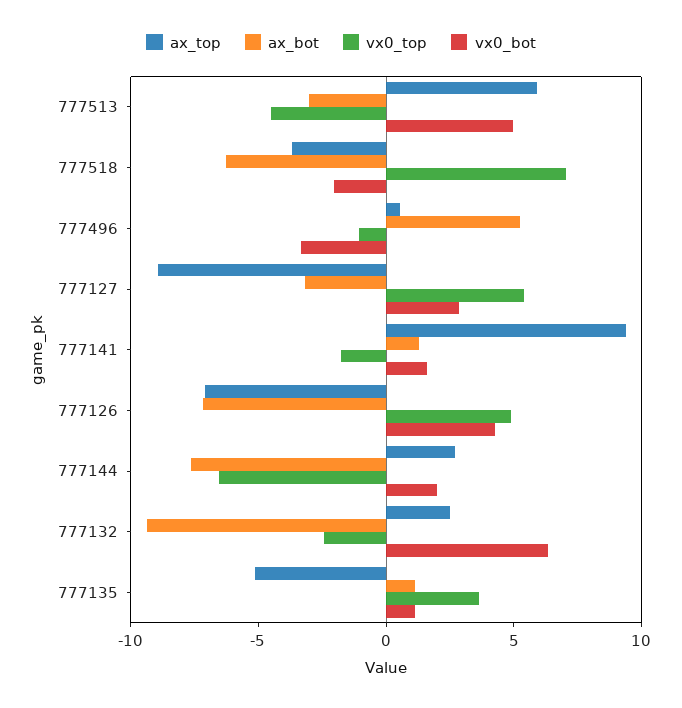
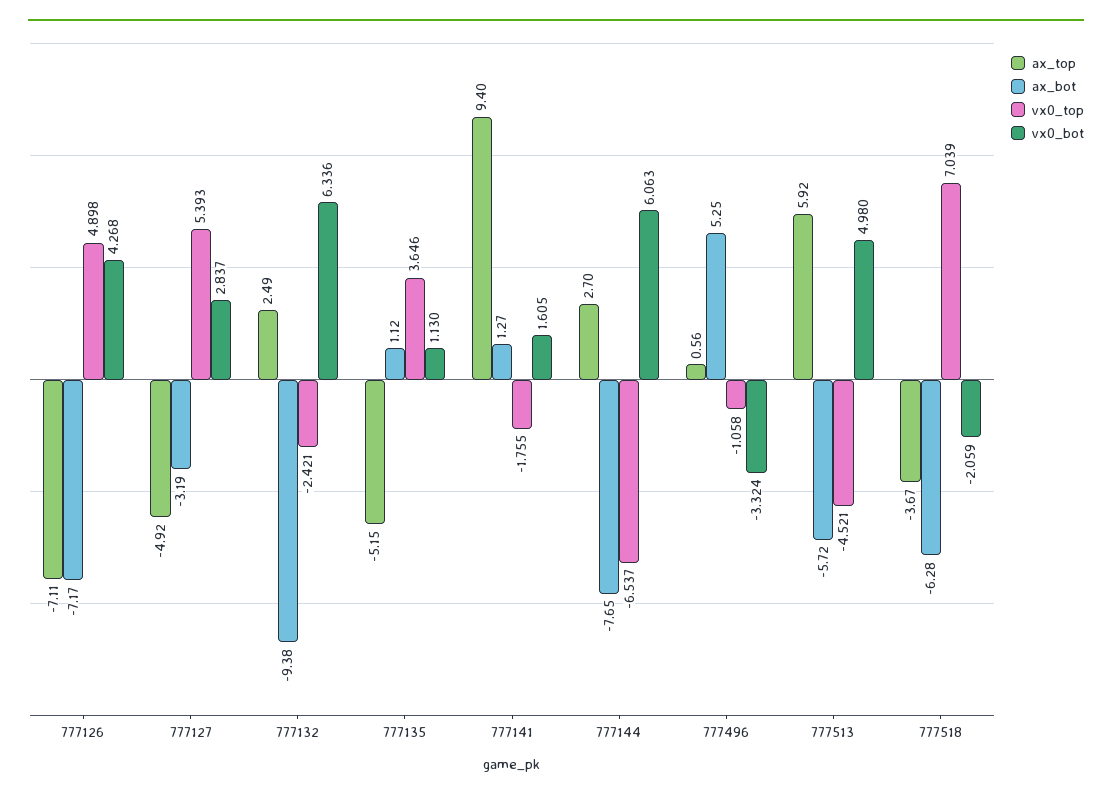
  {
    "ax_top": {
      "777513": 5.92,
      "777518": -3.67,
      "777496": 0.56,
-     "777127": -9,
+     "777127": -4.92,
      "777141": 9.4,
      "777126": -7.11,
      "777144": 2.7,
      "777132": 2.49,
      "777135": -5.15
    },
    "ax_bot": {
-     "777513": -3,
+     "777513": -5.72,
      "777518": -6.28,
      "777496": 5.25,
      "777127": -3.19,
      "777141": 1.27,
      "777126": -7.17,
      "777144": -7.65,
      "777132": -9.38,
      "777135": 1.12
    },
    "vx0_top": {
      "777513": -4.521,
      "777518": 7.039,
      "777496": -1.058,
      "777127": 5.393,
      "777141": -1.755,
      "777126": 4.898,
      "777144": -6.537,
      "777132": -2.421,
      "777135": 3.646
    },
    "vx0_bot": {
      "777513": 4.98,
      "777518": -2.059,
      "777496": -3.324,
      "777127": 2.837,
      "777141": 1.605,
      "777126": 4.268,
-     "777144": 2,
+     "777144": 6.063,
      "777132": 6.336,
      "777135": 1.13
    }
  }

